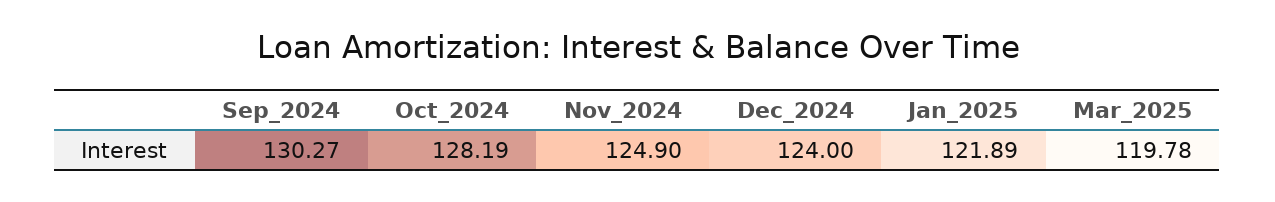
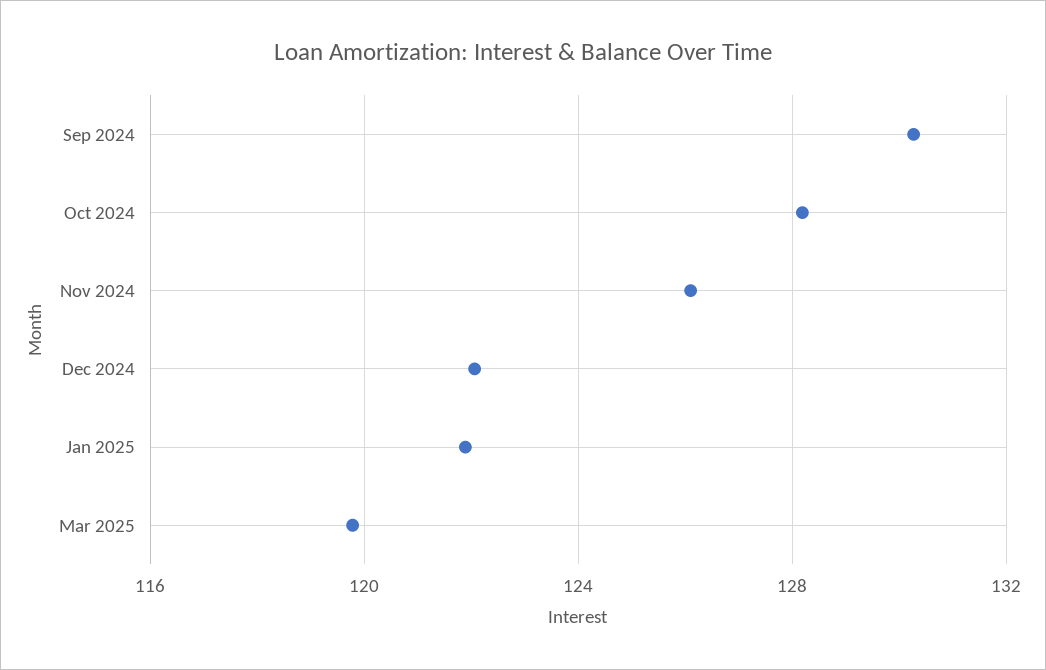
  {
    "Sep_2024": 130.27,
    "Oct_2024": 128.19,
-   "Nov_2024": 124.9,
+   "Nov_2024": 126,
-   "Dec_2024": 124,
+   "Dec_2024": 122,
    "Jan_2025": 121.89,
    "Mar_2025": 119.78
  }

